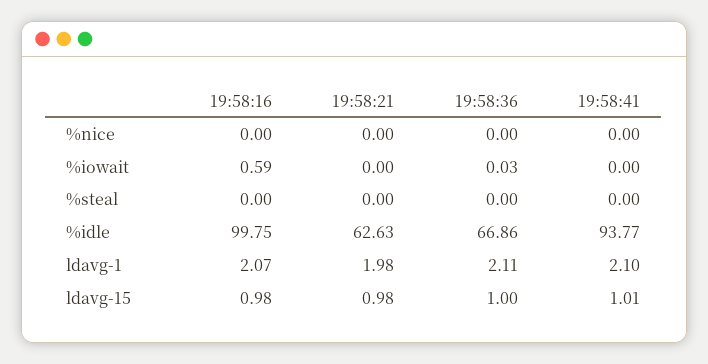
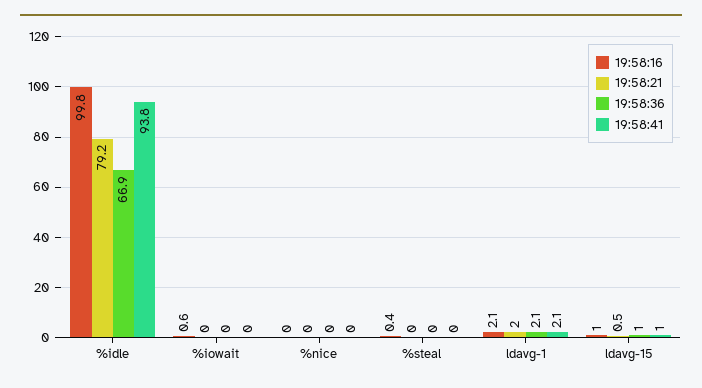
  {
    "19:58:16": {
      "%nice": 0,
      "%iowait": 0.59,
-     "%steal": 0,
+     "%steal": 0.4,
      "%idle": 99.75,
      "ldavg-1": 2.07,
      "ldavg-15": 0.98
    },
    "19:58:21": {
      "%nice": 0,
      "%iowait": 0,
      "%steal": 0,
-     "%idle": 62.63,
+     "%idle": 79.2,
      "ldavg-1": 1.98,
-     "ldavg-15": 0.98
+     "ldavg-15": 0.5
    },
    "19:58:36": {
      "%nice": 0,
      "%iowait": 0.03,
      "%steal": 0,
      "%idle": 66.86,
      "ldavg-1": 2.11,
      "ldavg-15": 1
    },
    "19:58:41": {
      "%nice": 0,
      "%iowait": 0,
      "%steal": 0,
      "%idle": 93.77,
      "ldavg-1": 2.1,
      "ldavg-15": 1.01
    }
  }

